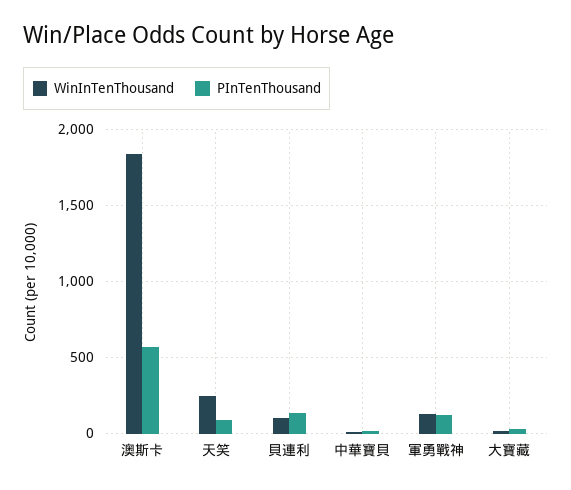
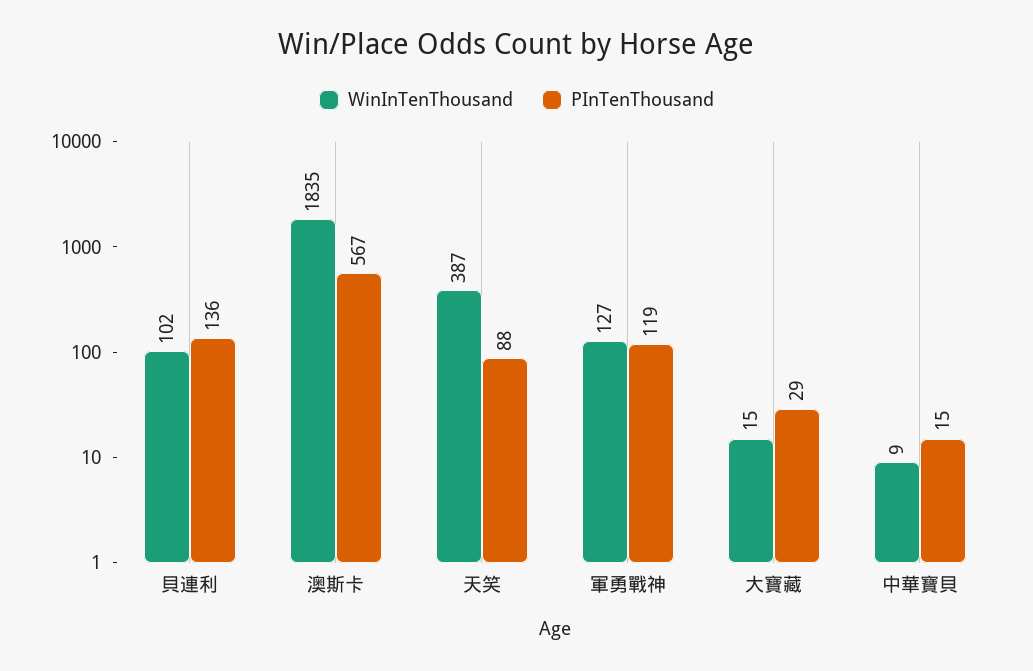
  {
    "WinInTenThousand": {
      "澳斯卡": 1835,
-     "天笑": 250,
+     "天笑": 387,
      "貝連利": 102,
      "中華寶貝": 9,
      "軍勇戰神": 127,
      "大寶藏": 15
    },
    "PInTenThousand": {
      "澳斯卡": 567,
      "天笑": 88,
      "貝連利": 136,
      "中華寶貝": 15,
      "軍勇戰神": 119,
      "大寶藏": 29
    }
  }

